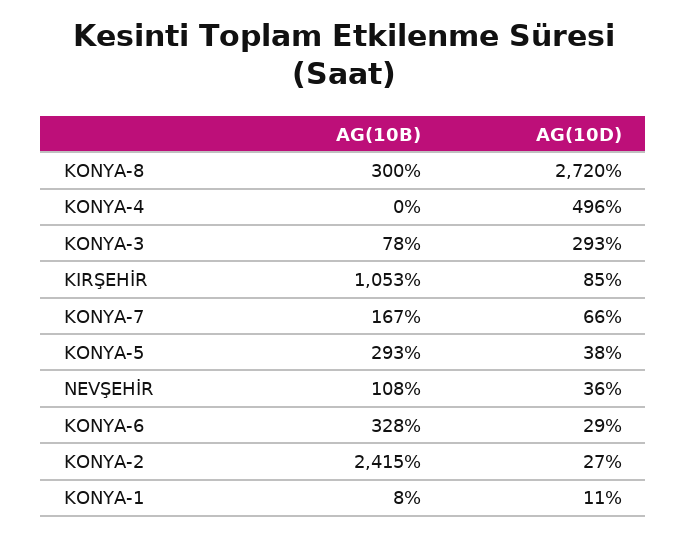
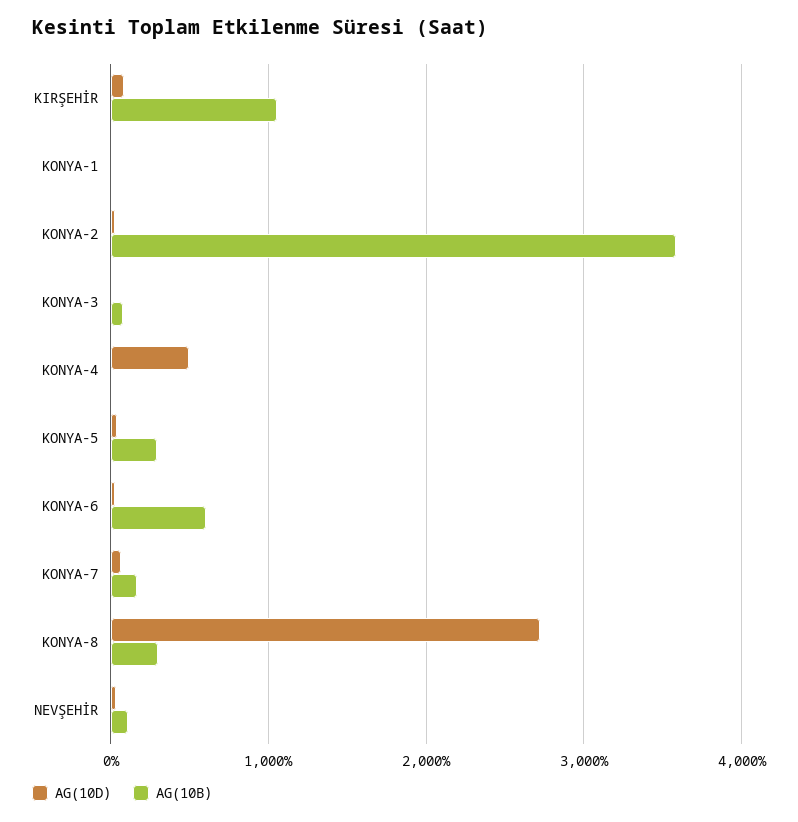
  {
    "AG(10B)": {
      "KONYA-8": 300,
      "KONYA-4": 0,
      "KONYA-3": 78,
      "KIRŞEHİR": 1053,
      "KONYA-7": 167,
      "KONYA-5": 293,
      "NEVŞEHİR": 108,
-     "KONYA-6": 328,
+     "KONYA-6": 600,
-     "KONYA-2": 2415,
+     "KONYA-2": 3600,
      "KONYA-1": 8
    },
    "AG(10D)": {
      "KONYA-8": 2720,
      "KONYA-4": 496,
-     "KONYA-3": 293,
+     "KONYA-3": 0,
      "KIRŞEHİR": 85,
      "KONYA-7": 66,
      "KONYA-5": 38,
      "NEVŞEHİR": 36,
      "KONYA-6": 29,
      "KONYA-2": 27,
      "KONYA-1": 11
    }
  }

